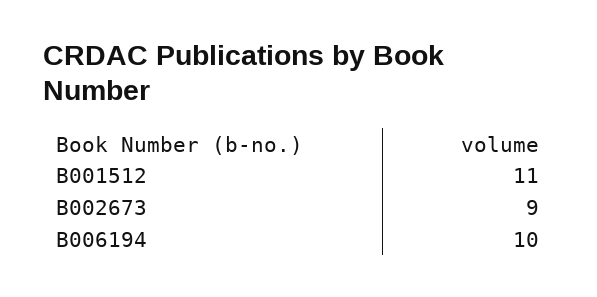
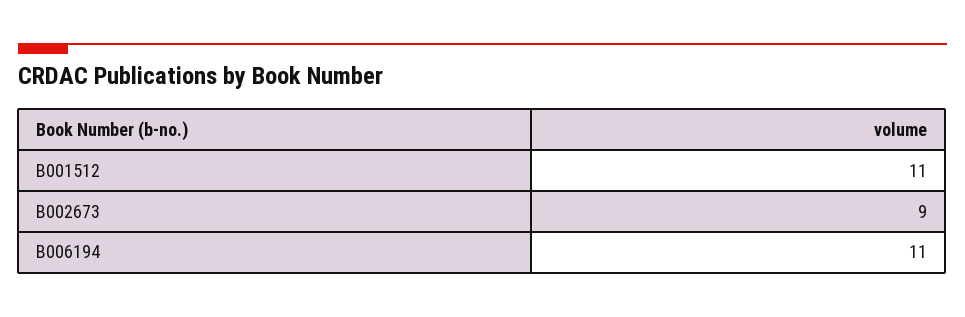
  {
    "B001512": 11,
    "B002673": 9,
-   "B006194": 10
+   "B006194": 11
  }

